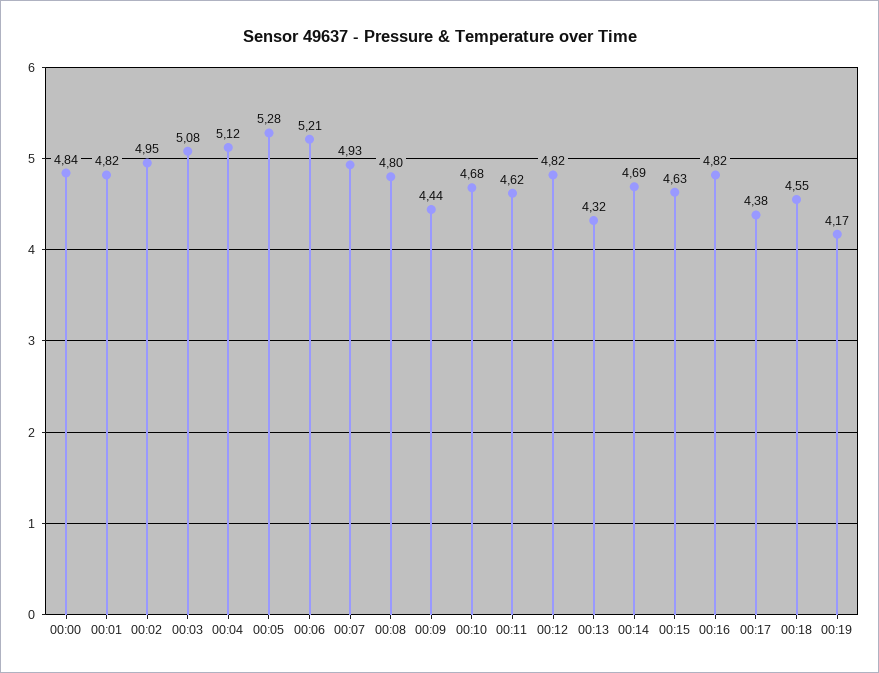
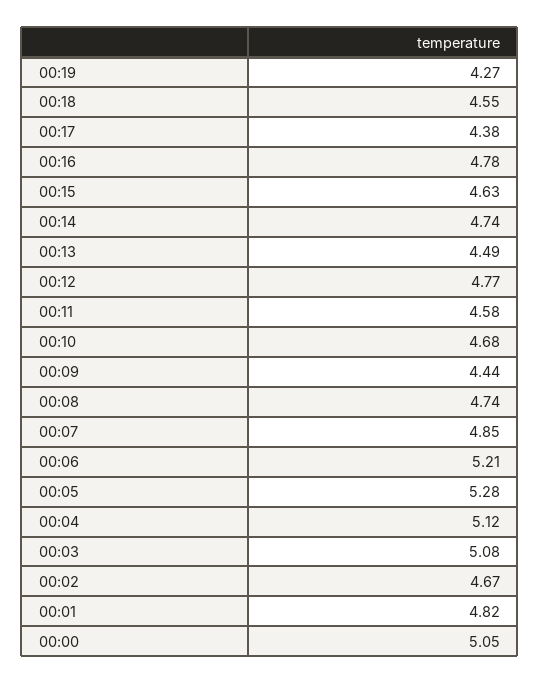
  {
-   "00:00": 4.84,
+   "00:00": 5.05,
    "00:01": 4.82,
-   "00:02": 4.95,
+   "00:02": 4.67,
    "00:03": 5.08,
    "00:04": 5.12,
    "00:05": 5.28,
    "00:06": 5.21,
-   "00:07": 4.93,
+   "00:07": 4.85,
-   "00:08": 4.8,
+   "00:08": 4.74,
    "00:09": 4.44,
    "00:10": 4.68,
-   "00:11": 4.62,
+   "00:11": 4.58,
-   "00:12": 4.82,
+   "00:12": 4.77,
-   "00:13": 4.32,
+   "00:13": 4.49,
-   "00:14": 4.69,
+   "00:14": 4.74,
    "00:15": 4.63,
-   "00:16": 4.82,
+   "00:16": 4.78,
    "00:17": 4.38,
    "00:18": 4.55,
-   "00:19": 4.17
+   "00:19": 4.27
  }

